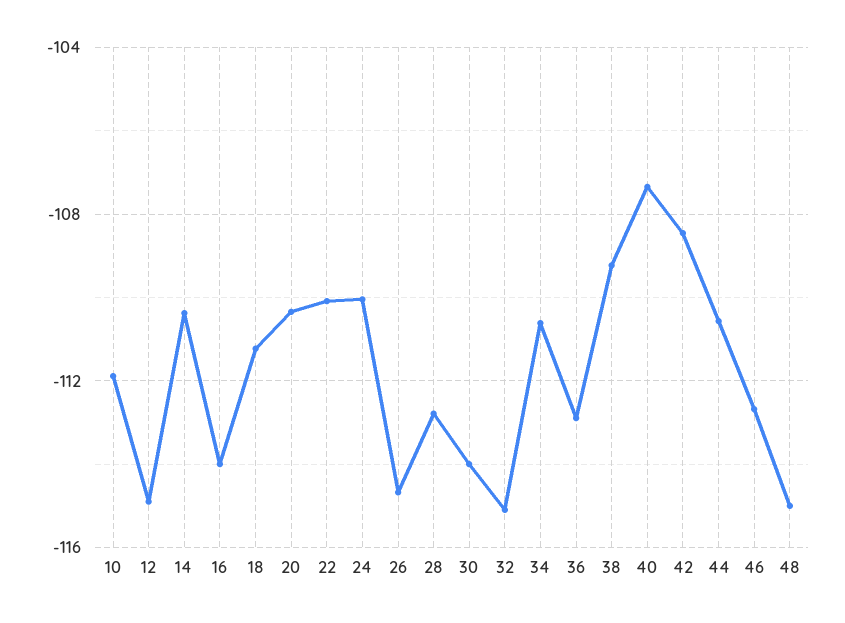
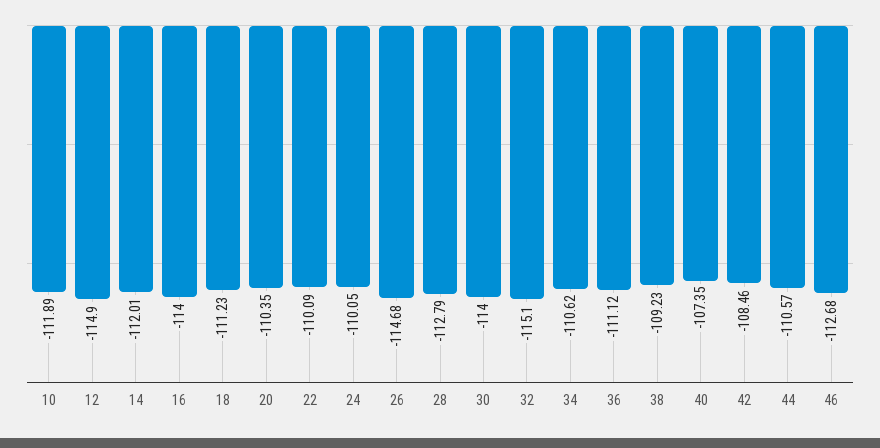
  {
    "10": -111.89,
    "12": -114.9,
-   "14": -110.5,
+   "14": -112.01,
    "16": -114,
    "18": -111.23,
    "20": -110.35,
    "22": -110.09,
    "24": -110.05,
    "26": -114.68,
    "28": -112.79,
    "30": -114,
    "32": -115.1,
    "34": -110.62,
-   "36": -113,
+   "36": -111.12,
    "38": -109.23,
    "40": -107.35,
    "42": -108.46,
    "44": -110.57,
-   "46": -112.68,
+   "46": -112.68
-   "48": -115
  }

